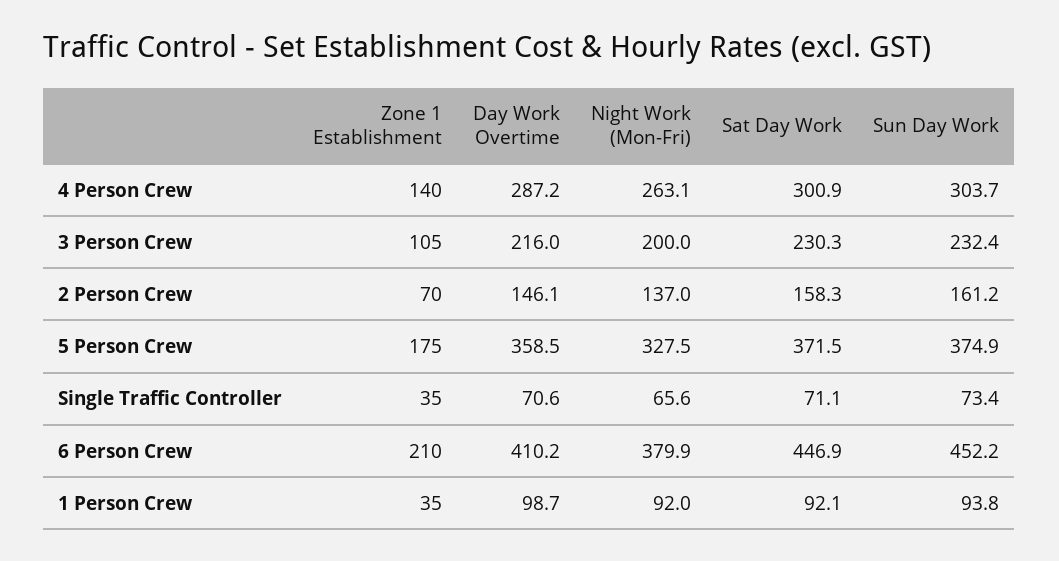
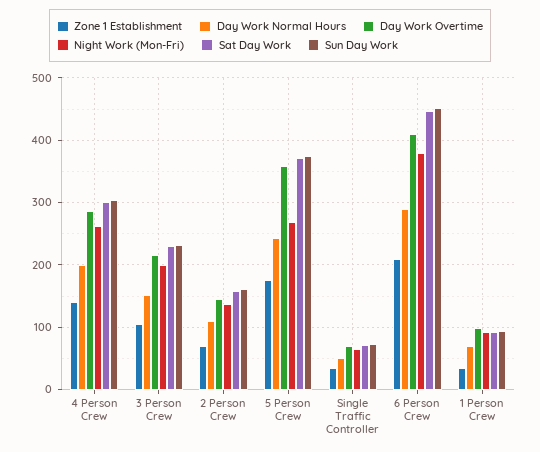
  {
    "Zone 1 Establishment": {
      "4 Person Crew": 140,
      "3 Person Crew": 105,
      "2 Person Crew": 70,
      "5 Person Crew": 175,
      "Single Traffic Controller": 35,
      "6 Person Crew": 210,
      "1 Person Crew": 35
    },
    "Day Work Overtime": {
      "4 Person Crew": 287.2,
      "3 Person Crew": 216,
      "2 Person Crew": 146.1,
      "5 Person Crew": 358.5,
      "Single Traffic Controller": 70.6,
      "6 Person Crew": 410.2,
      "1 Person Crew": 98.7
    },
    "Night Work (Mon-Fri)": {
      "4 Person Crew": 263.1,
      "3 Person Crew": 200,
      "2 Person Crew": 137,
-     "5 Person Crew": 327.5,
+     "5 Person Crew": 270,
      "Single Traffic Controller": 65.6,
      "6 Person Crew": 379.9,
      "1 Person Crew": 92
    },
    "Sat Day Work": {
      "4 Person Crew": 300.9,
      "3 Person Crew": 230.3,
      "2 Person Crew": 158.3,
      "5 Person Crew": 371.5,
      "Single Traffic Controller": 71.1,
      "6 Person Crew": 446.9,
      "1 Person Crew": 92.1
    },
    "Sun Day Work": {
      "4 Person Crew": 303.7,
      "3 Person Crew": 232.4,
      "2 Person Crew": 161.2,
      "5 Person Crew": 374.9,
      "Single Traffic Controller": 73.4,
      "6 Person Crew": 452.2,
      "1 Person Crew": 93.8
-   }
+   },
+   "Day Work Normal Hours": {
+     "4 Person Crew": 200,
+     "3 Person Crew": 150,
+     "2 Person Crew": 110,
+     "5 Person Crew": 240,
+     "Single Traffic Controller": 50,
+     "6 Person Crew": 290,
+     "1 Person Crew": 70
+   }
  }

